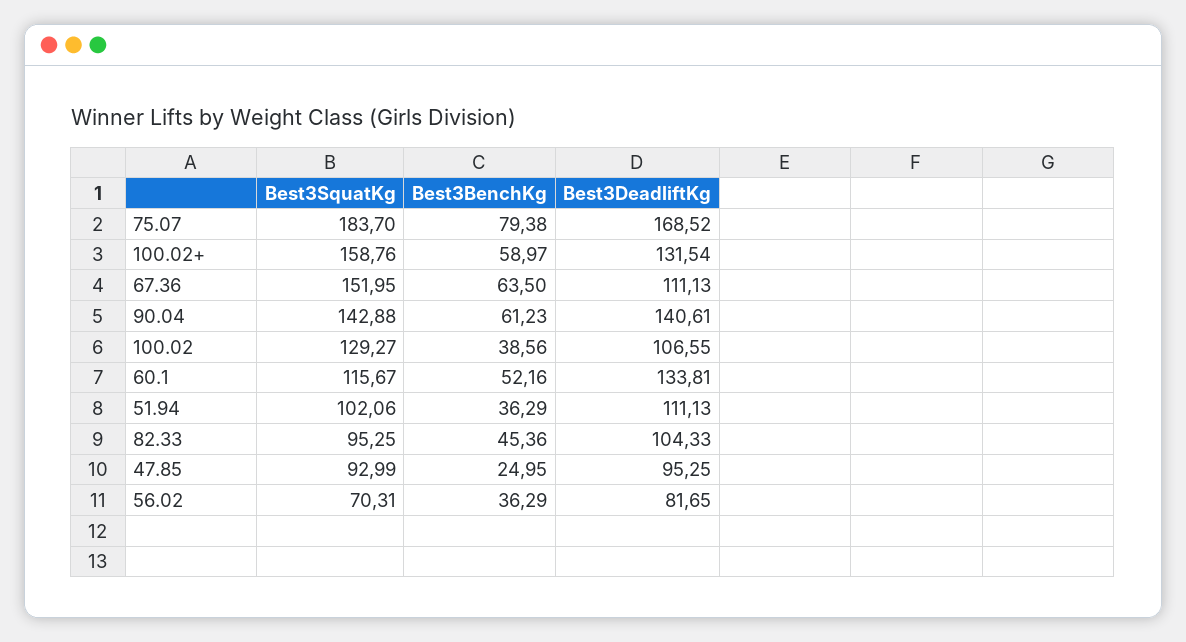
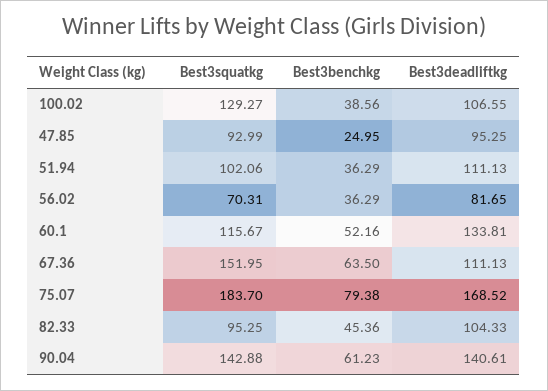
  {
    "Best3SquatKg": {
      "75.07": 183.7,
-     "100.02+": 158.76,
      "67.36": 151.95,
      "90.04": 142.88,
      "100.02": 129.27,
      "60.1": 115.67,
      "51.94": 102.06,
      "82.33": 95.25,
      "47.85": 92.99,
      "56.02": 70.31
    },
    "Best3BenchKg": {
      "75.07": 79.38,
-     "100.02+": 58.97,
      "67.36": 63.5,
      "90.04": 61.23,
      "100.02": 38.56,
      "60.1": 52.16,
      "51.94": 36.29,
      "82.33": 45.36,
      "47.85": 24.95,
      "56.02": 36.29
    },
    "Best3DeadliftKg": {
      "75.07": 168.52,
-     "100.02+": 131.54,
      "67.36": 111.13,
      "90.04": 140.61,
      "100.02": 106.55,
      "60.1": 133.81,
      "51.94": 111.13,
      "82.33": 104.33,
      "47.85": 95.25,
      "56.02": 81.65
    }
  }

